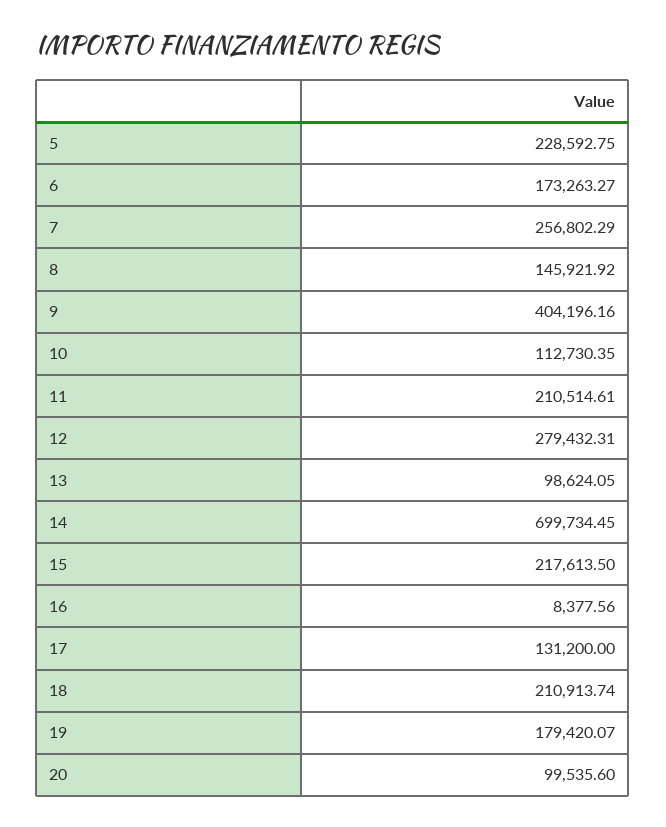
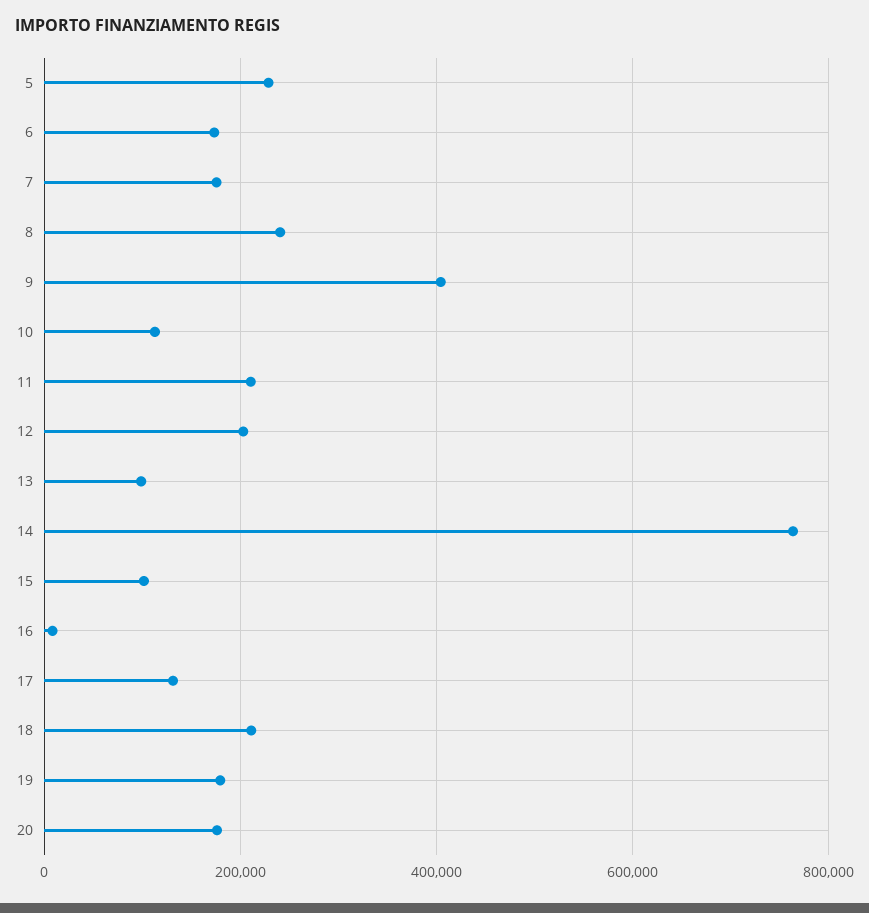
  {
    "5": 228592.75,
    "6": 173263.27,
-   "7": 256802.29,
+   "7": 180000,
-   "8": 145921.92,
+   "8": 240000,
    "9": 404196.16,
    "10": 112730.35,
    "11": 210514.61,
-   "12": 279432.31,
+   "12": 200000,
    "13": 98624.05,
-   "14": 699734.45,
+   "14": 760000,
-   "15": 217613.5,
+   "15": 100000,
    "16": 8377.56,
    "17": 131200,
    "18": 210913.74,
    "19": 179420.07,
-   "20": 99535.6
+   "20": 180000
  }

